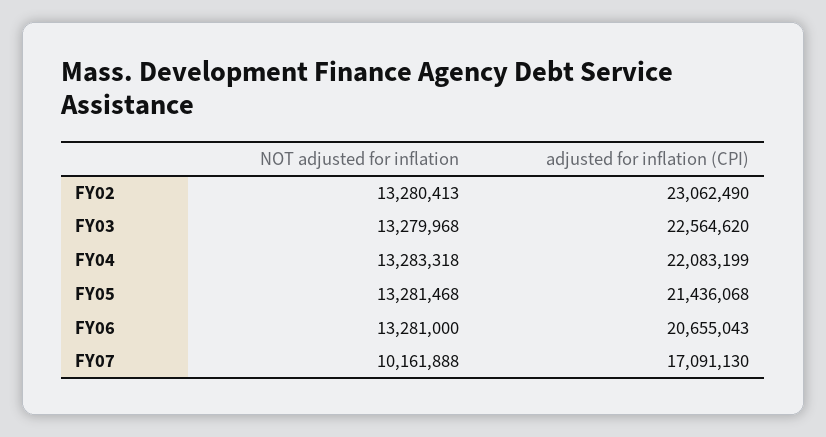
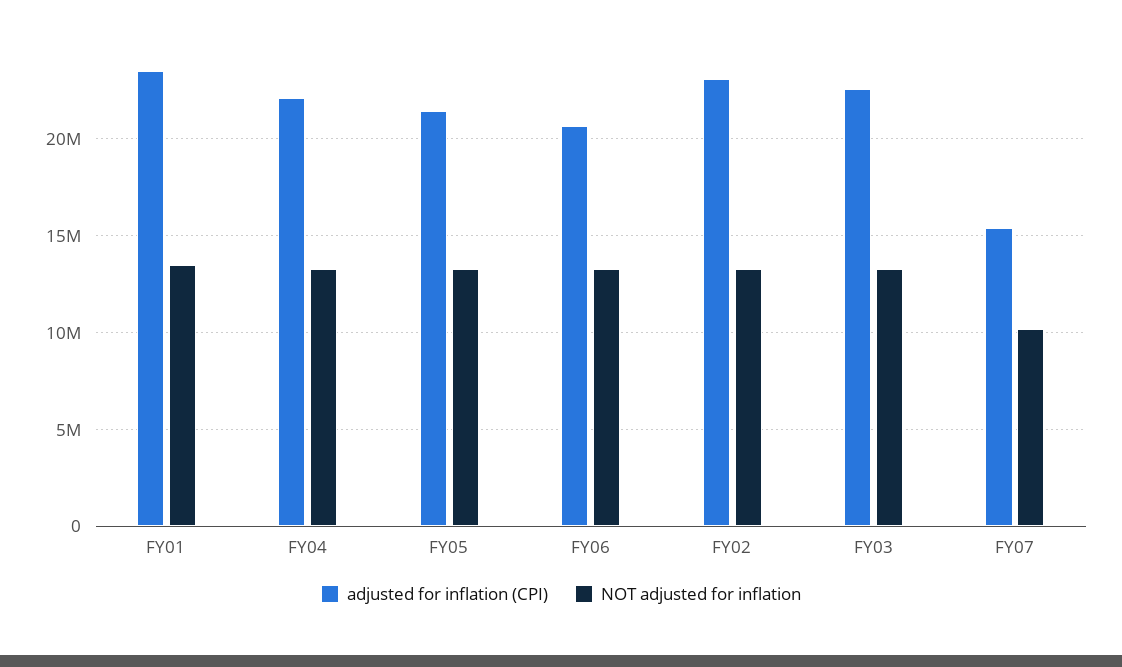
  {
    "NOT adjusted for inflation": {
      "FY02": 13280413,
      "FY03": 13279968,
      "FY04": 13283318,
      "FY05": 13281468,
      "FY06": 13281000,
-     "FY07": 10161888
+     "FY07": 10161888,
+     "FY01": 13500000
    },
    "adjusted for inflation (CPI)": {
      "FY02": 23062490,
      "FY03": 22564620,
      "FY04": 22083199,
      "FY05": 21436068,
      "FY06": 20655043,
-     "FY07": 17091130
+     "FY07": 15500000,
+     "FY01": 23500000
    }
  }

